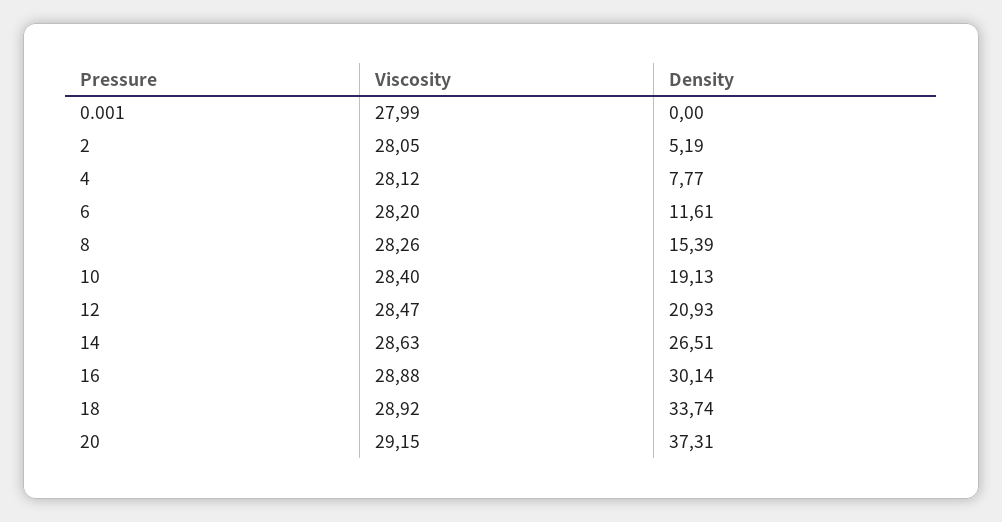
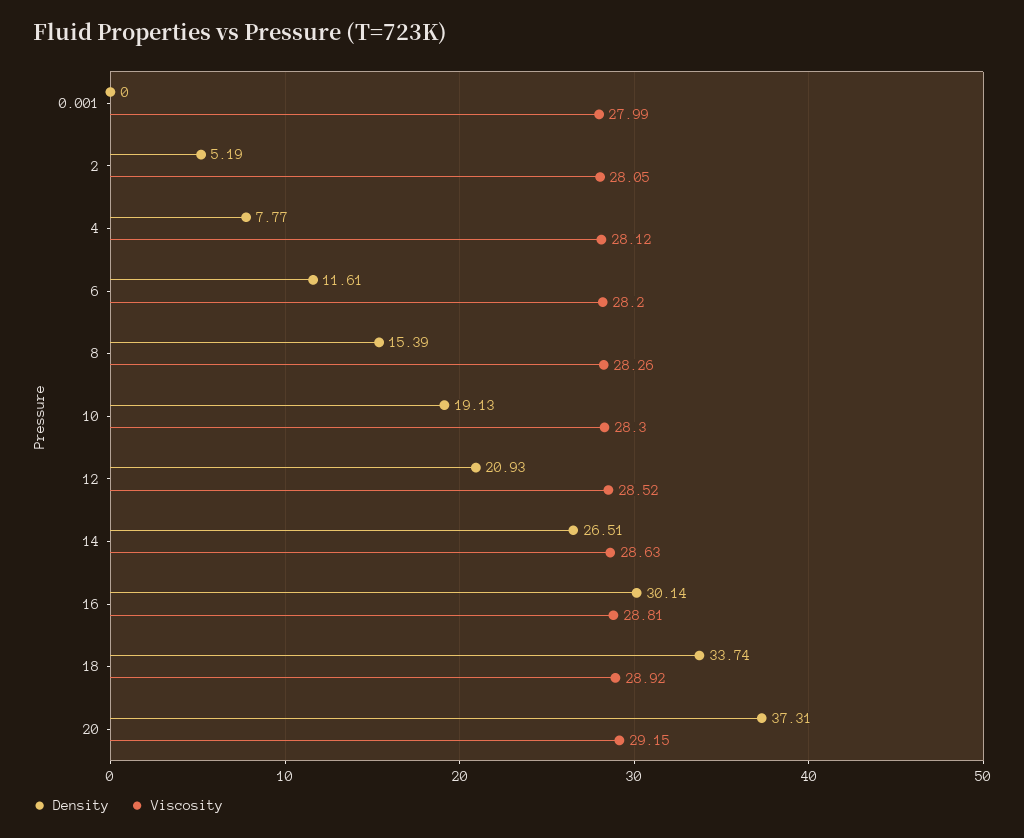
  {
    "Viscosity": {
      "0.001": 27.99,
      "2": 28.05,
      "4": 28.12,
      "6": 28.2,
      "8": 28.26,
-     "10": 28.4,
+     "10": 28.3,
-     "12": 28.47,
+     "12": 28.52,
      "14": 28.63,
-     "16": 28.88,
+     "16": 28.81,
      "18": 28.92,
      "20": 29.15
    },
    "Density": {
      "0.001": 0,
      "2": 5.19,
      "4": 7.77,
      "6": 11.61,
      "8": 15.39,
      "10": 19.13,
      "12": 20.93,
      "14": 26.51,
      "16": 30.14,
      "18": 33.74,
      "20": 37.31
    }
  }

